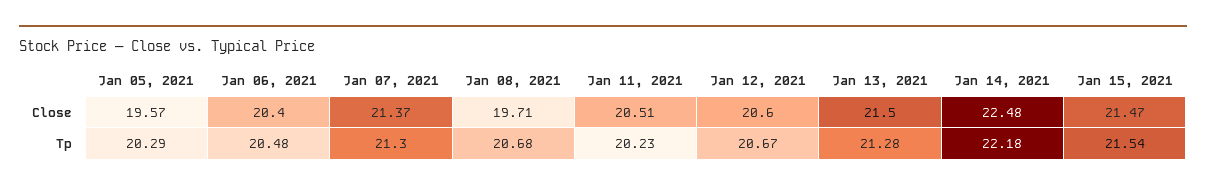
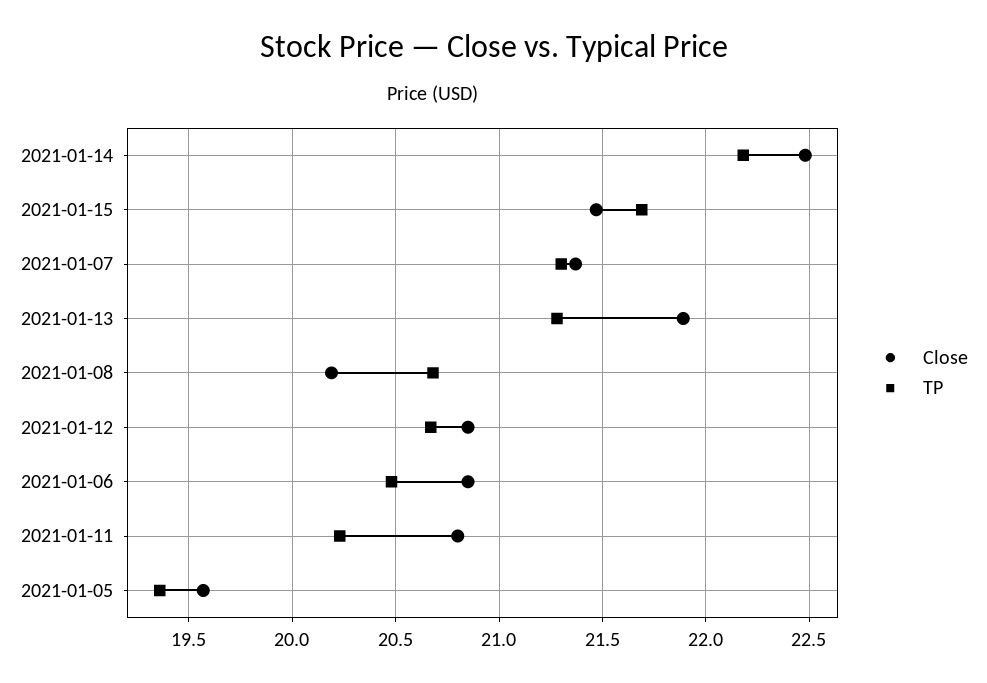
  {
    "Close": {
      "Jan 05, 2021": 19.57,
-     "Jan 06, 2021": 20.4,
+     "Jan 06, 2021": 20.85,
      "Jan 07, 2021": 21.37,
-     "Jan 08, 2021": 19.71,
+     "Jan 08, 2021": 20.2,
-     "Jan 11, 2021": 20.51,
+     "Jan 11, 2021": 20.8,
-     "Jan 12, 2021": 20.6,
+     "Jan 12, 2021": 20.85,
-     "Jan 13, 2021": 21.5,
+     "Jan 13, 2021": 21.9,
      "Jan 14, 2021": 22.48,
      "Jan 15, 2021": 21.47
    },
    "Tp": {
-     "Jan 05, 2021": 20.29,
+     "Jan 05, 2021": 19.35,
      "Jan 06, 2021": 20.48,
      "Jan 07, 2021": 21.3,
      "Jan 08, 2021": 20.68,
      "Jan 11, 2021": 20.23,
      "Jan 12, 2021": 20.67,
      "Jan 13, 2021": 21.28,
      "Jan 14, 2021": 22.18,
-     "Jan 15, 2021": 21.54
+     "Jan 15, 2021": 21.7
    }
  }

